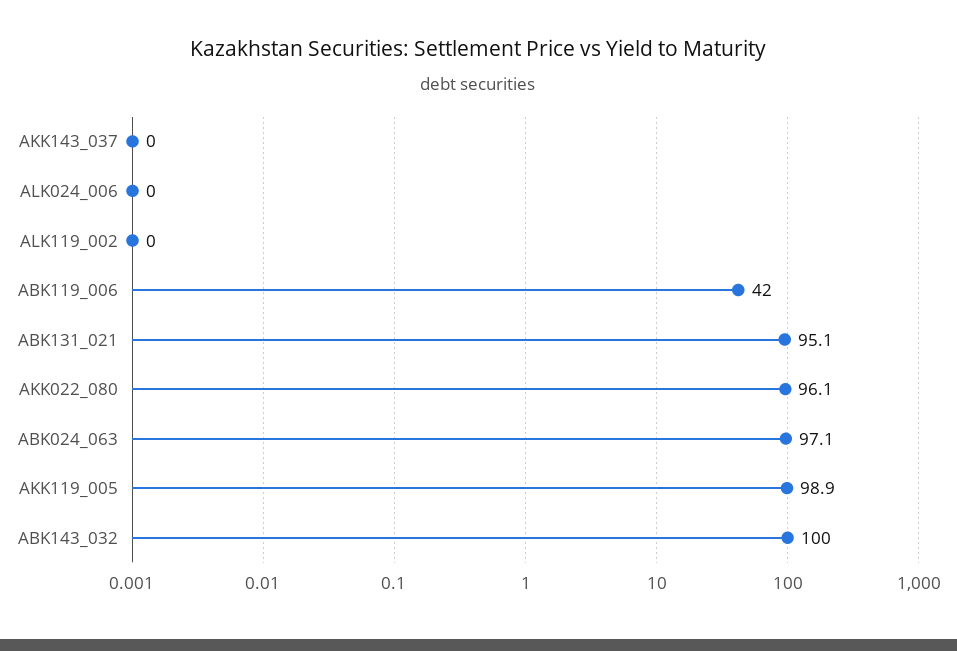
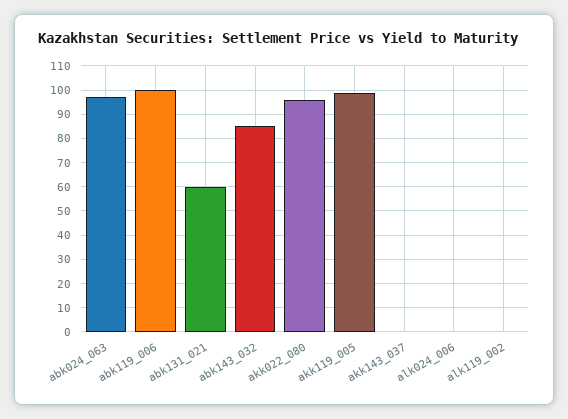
  {
    "AKK143_037": 0,
    "ALK024_006": 0,
    "ALK119_002": 0,
-   "ABK119_006": 42,
+   "ABK119_006": 100,
-   "ABK131_021": 95.1,
+   "ABK131_021": 60,
    "AKK022_080": 96.1,
    "ABK024_063": 97.1,
    "AKK119_005": 98.9,
-   "ABK143_032": 100
+   "ABK143_032": 85
  }

